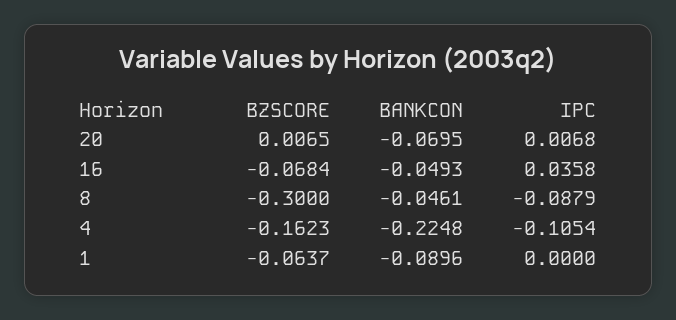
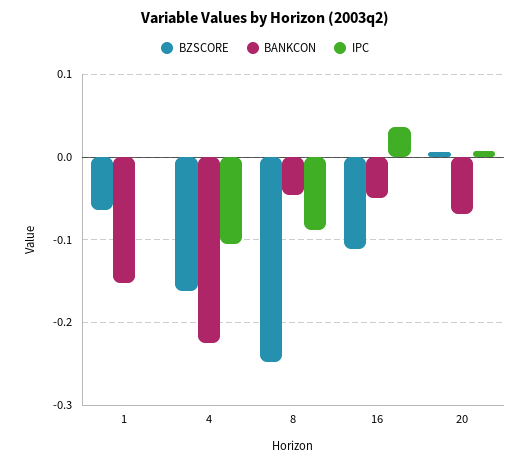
  {
    "BZSCORE": {
      "20": 0.0065,
-     "16": -0.0684,
+     "16": -0.11,
-     "8": -0.3,
+     "8": -0.25,
      "4": -0.1623,
      "1": -0.0637
    },
    "BANKCON": {
      "20": -0.0695,
      "16": -0.0493,
      "8": -0.0461,
      "4": -0.2248,
-     "1": -0.0896
+     "1": -0.15
    },
    "IPC": {
      "20": 0.0068,
      "16": 0.0358,
      "8": -0.0879,
      "4": -0.1054,
      "1": 0
    }
  }

